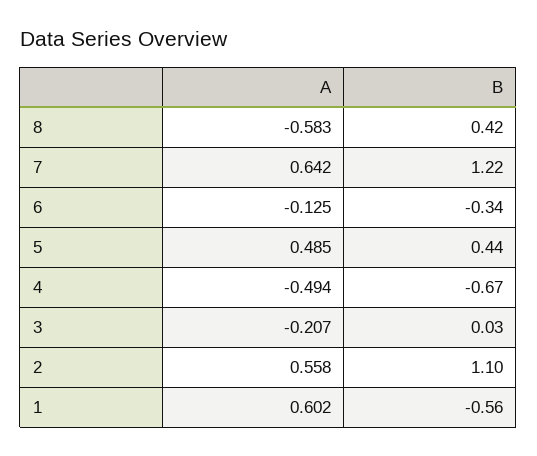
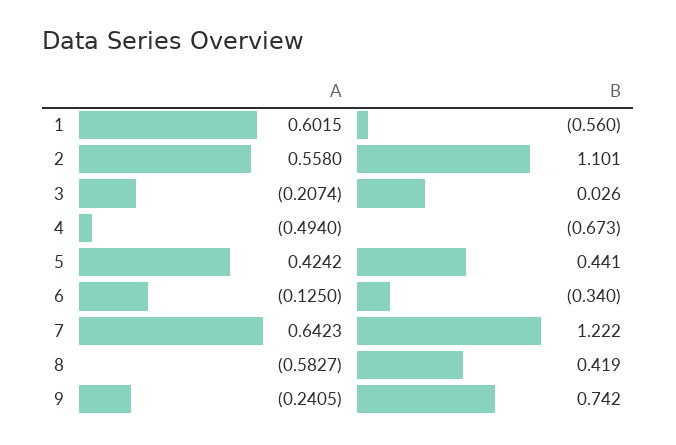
  {
    "A": {
      "8": -0.5827,
      "7": 0.6423,
      "6": -0.125,
-     "5": 0.485,
+     "5": 0.4242,
      "4": -0.494,
      "3": -0.2074,
      "2": 0.558,
-     "1": 0.6015
+     "1": 0.6015,
+     "9": -0.2405
    },
    "B": {
      "8": 0.419,
      "7": 1.222,
      "6": -0.34,
      "5": 0.441,
      "4": -0.673,
      "3": 0.026,
      "2": 1.101,
-     "1": -0.56
+     "1": -0.56,
+     "9": 0.742
    }
  }

